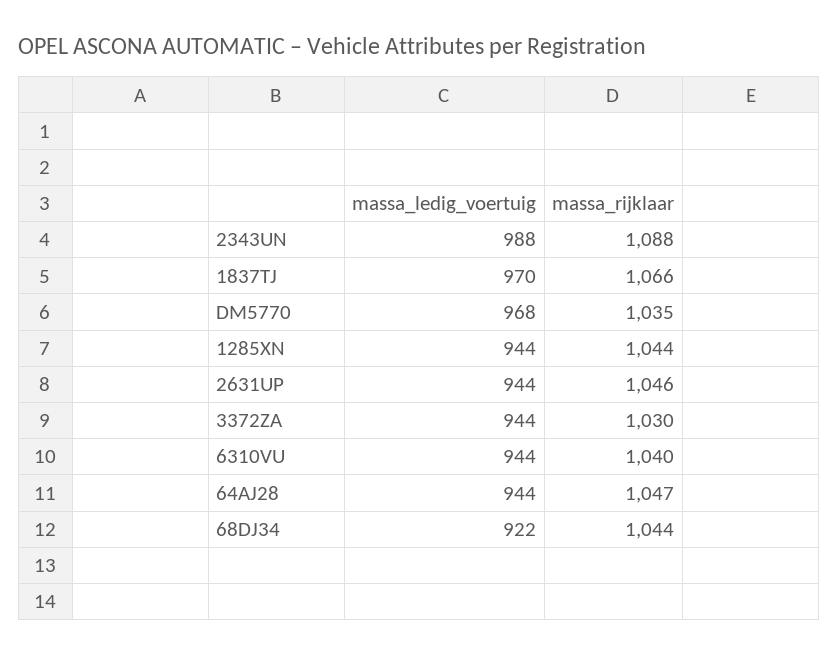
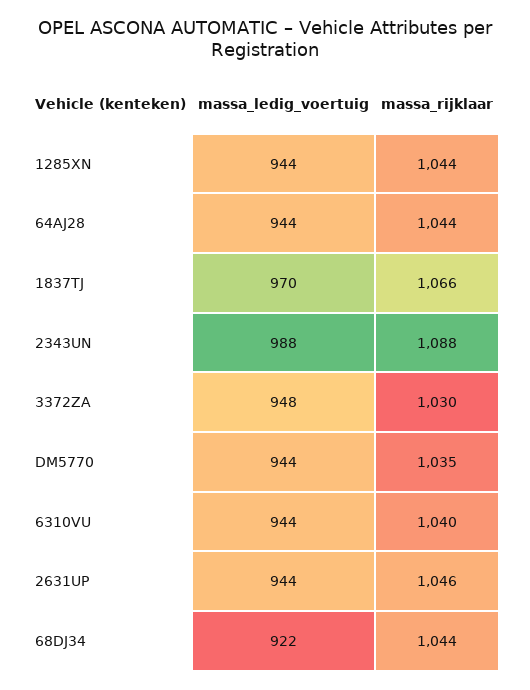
  {
    "massa_ledig_voertuig": {
      "2343UN": 988,
      "1837TJ": 970,
-     "DM5770": 968,
+     "DM5770": 944,
      "1285XN": 944,
      "2631UP": 944,
-     "3372ZA": 944,
+     "3372ZA": 948,
      "6310VU": 944,
      "64AJ28": 944,
      "68DJ34": 922
    },
    "massa_rijklaar": {
      "2343UN": 1088,
      "1837TJ": 1066,
      "DM5770": 1035,
      "1285XN": 1044,
      "2631UP": 1046,
      "3372ZA": 1030,
      "6310VU": 1040,
-     "64AJ28": 1047,
+     "64AJ28": 1044,
      "68DJ34": 1044
    }
  }

